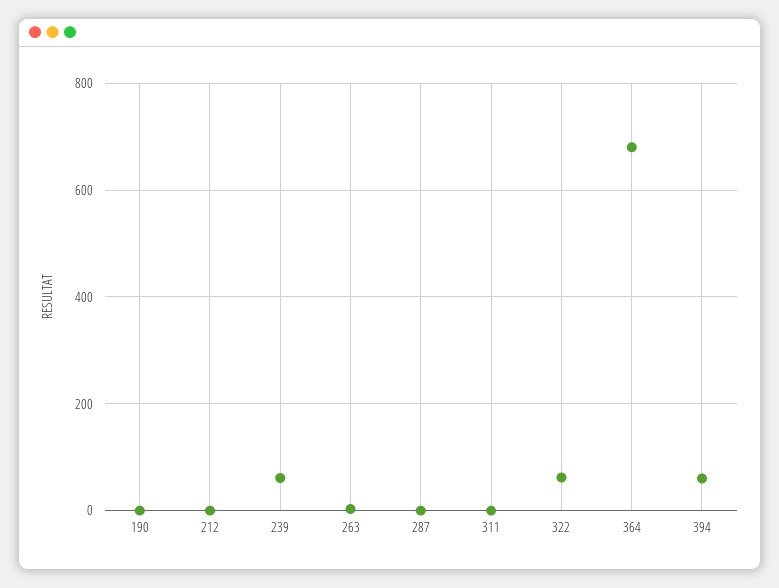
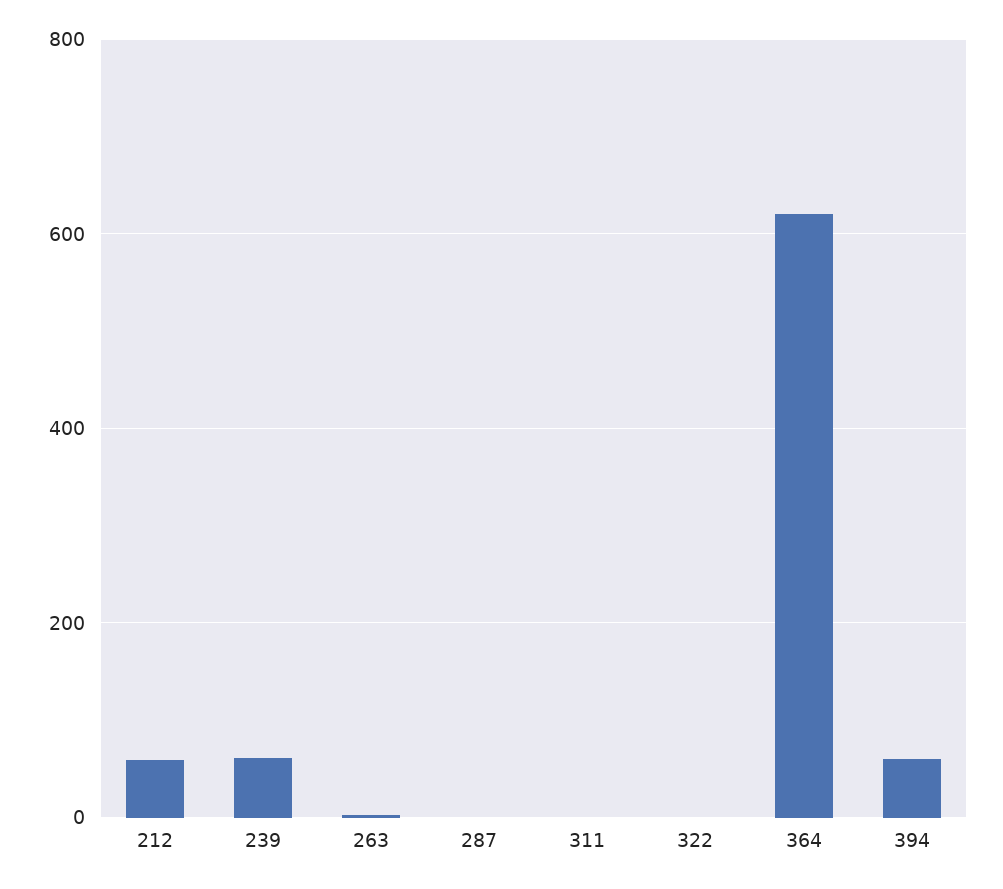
  {
-   "190": 0,
-   "212": 0,
+   "212": 60,
    "239": 60,
    "263": 0,
    "287": 0,
    "311": 0,
-   "322": 60,
+   "322": 0,
-   "364": 680,
+   "364": 620,
    "394": 60
  }

